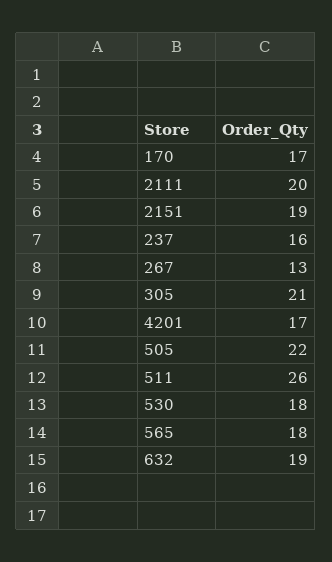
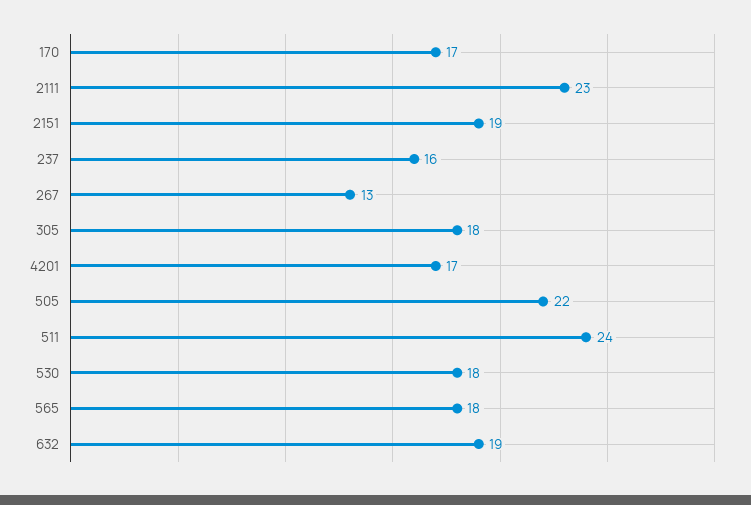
  {
    "170": 17,
-   "2111": 20,
+   "2111": 23,
    "2151": 19,
    "237": 16,
    "267": 13,
-   "305": 21,
+   "305": 18,
    "4201": 17,
    "505": 22,
-   "511": 26,
+   "511": 24,
    "530": 18,
    "565": 18,
    "632": 19
  }

